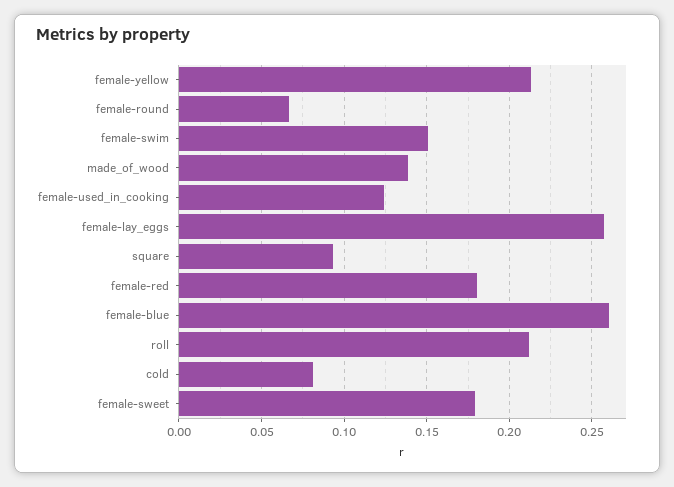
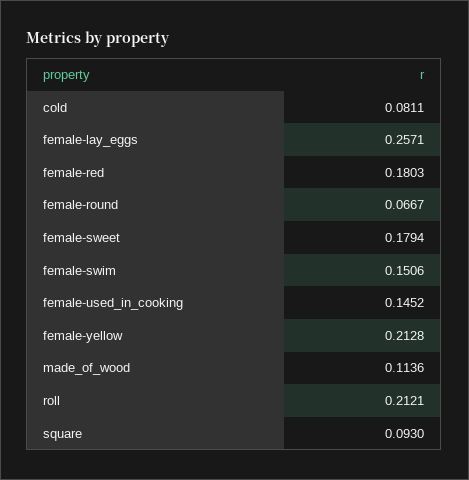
  {
    "female-yellow": 0.2128,
    "female-round": 0.0667,
    "female-swim": 0.1506,
-   "made_of_wood": 0.14,
+   "made_of_wood": 0.1136,
-   "female-used_in_cooking": 0.125,
+   "female-used_in_cooking": 0.1452,
    "female-lay_eggs": 0.2571,
    "square": 0.093,
    "female-red": 0.1803,
-   "female-blue": 0.26,
    "roll": 0.2121,
    "cold": 0.0811,
    "female-sweet": 0.1794
  }

